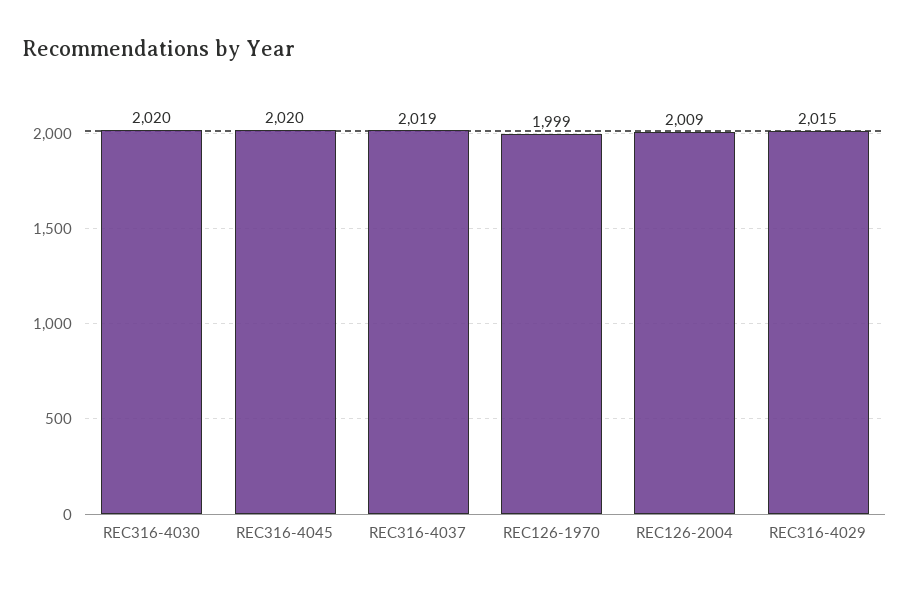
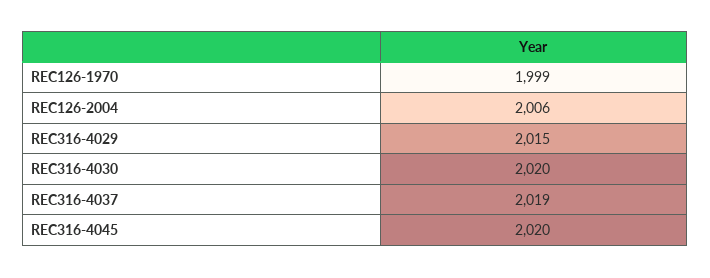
  {
    "REC316-4030": 2020,
    "REC316-4045": 2020,
    "REC316-4037": 2019,
    "REC126-1970": 1999,
-   "REC126-2004": 2009,
+   "REC126-2004": 2006,
    "REC316-4029": 2015
  }

